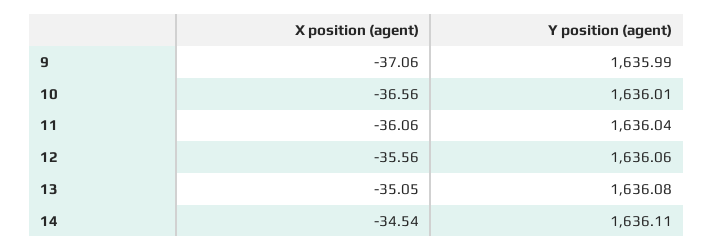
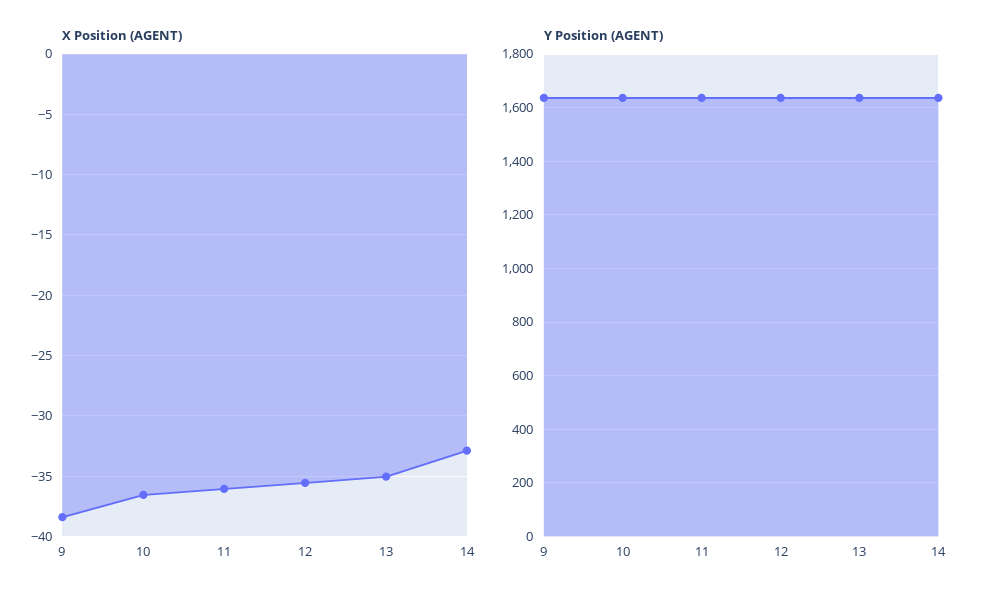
  {
    "X position (agent)": {
-     "9": -37.06,
+     "9": -38.5,
      "10": -36.56,
      "11": -36.06,
      "12": -35.56,
      "13": -35.05,
-     "14": -34.54
+     "14": -33
    },
    "Y position (agent)": {
      "9": 1635.99,
      "10": 1636.01,
      "11": 1636.04,
      "12": 1636.06,
      "13": 1636.08,
      "14": 1636.11
    }
  }

